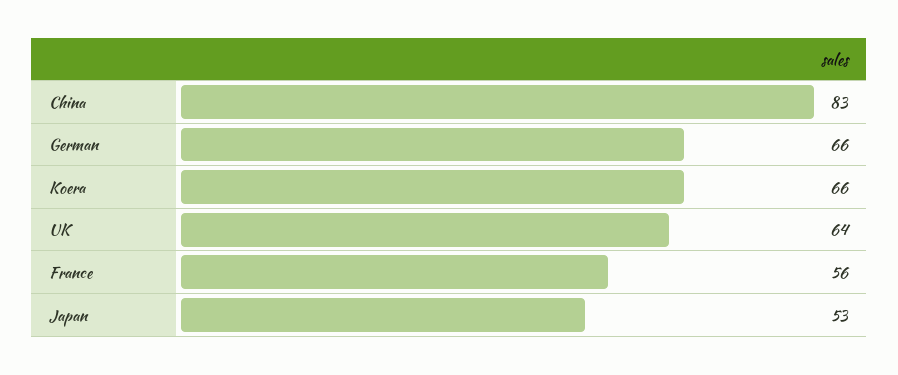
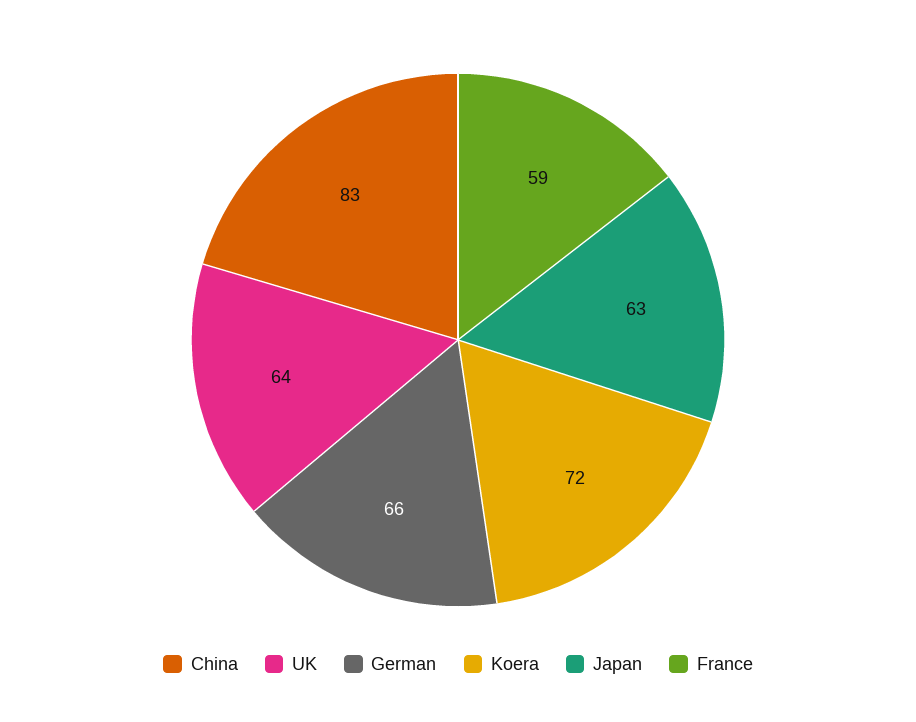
  {
    "China": 83,
    "German": 66,
-   "Koera": 66,
+   "Koera": 72,
    "UK": 64,
-   "France": 56,
+   "France": 59,
-   "Japan": 53
+   "Japan": 63
  }

